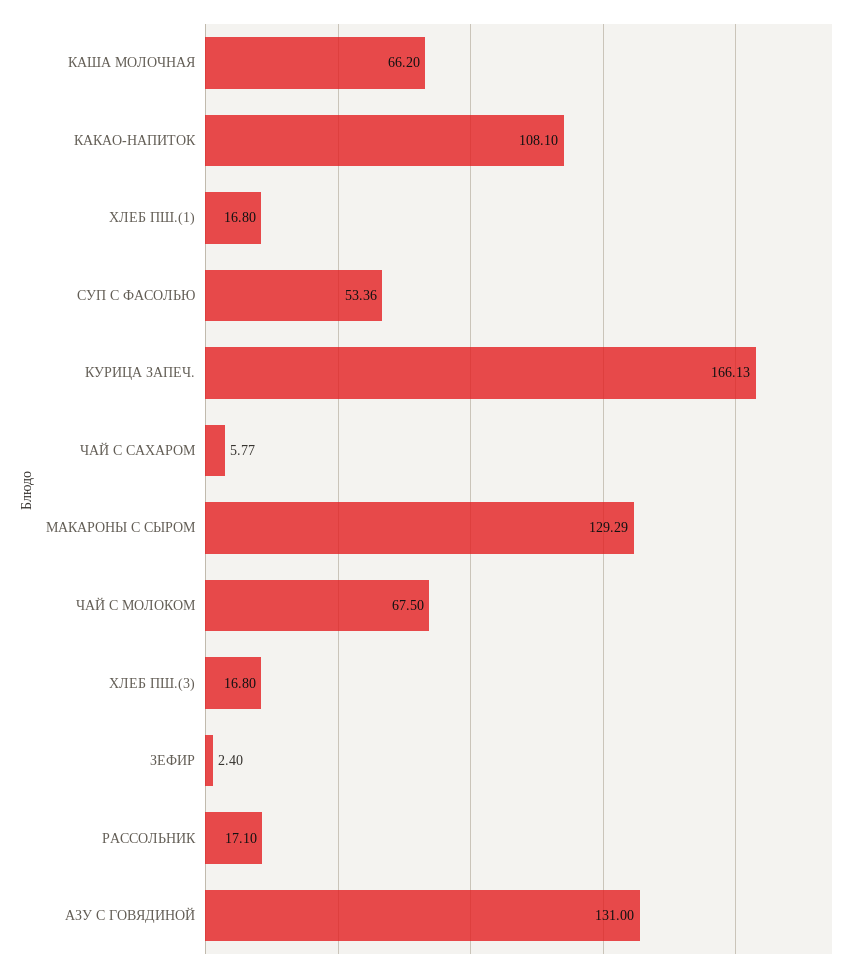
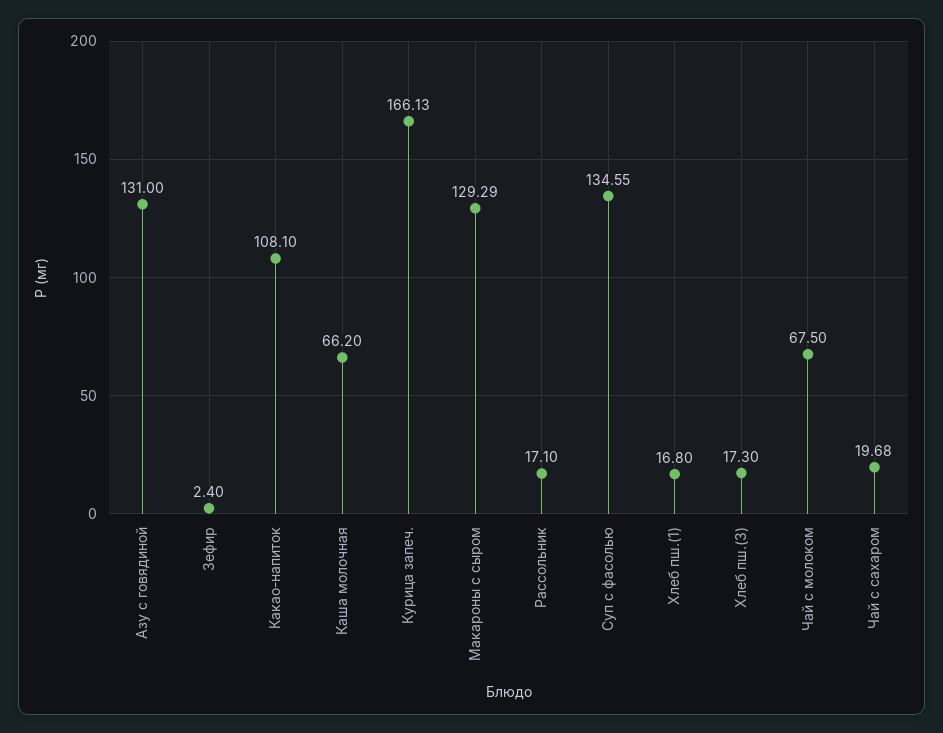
  {
    "КАША МОЛОЧНАЯ": 66.2,
    "КАКАО-НАПИТОК": 108.1,
    "ХЛЕБ ПШ.(1)": 16.8,
-   "СУП С ФАСОЛЬЮ": 53.36,
+   "СУП С ФАСОЛЬЮ": 134.55,
    "КУРИЦА ЗАПЕЧ.": 166.13,
-   "ЧАЙ С САХАРОМ": 5.77,
+   "ЧАЙ С САХАРОМ": 19.68,
    "МАКАРОНЫ С СЫРОМ": 129.29,
    "ЧАЙ С МОЛОКОМ": 67.5,
-   "ХЛЕБ ПШ.(3)": 16.8,
+   "ХЛЕБ ПШ.(3)": 17.3,
    "ЗЕФИР": 2.4,
    "РАССОЛЬНИК": 17.1,
    "АЗУ С ГОВЯДИНОЙ": 131
  }

